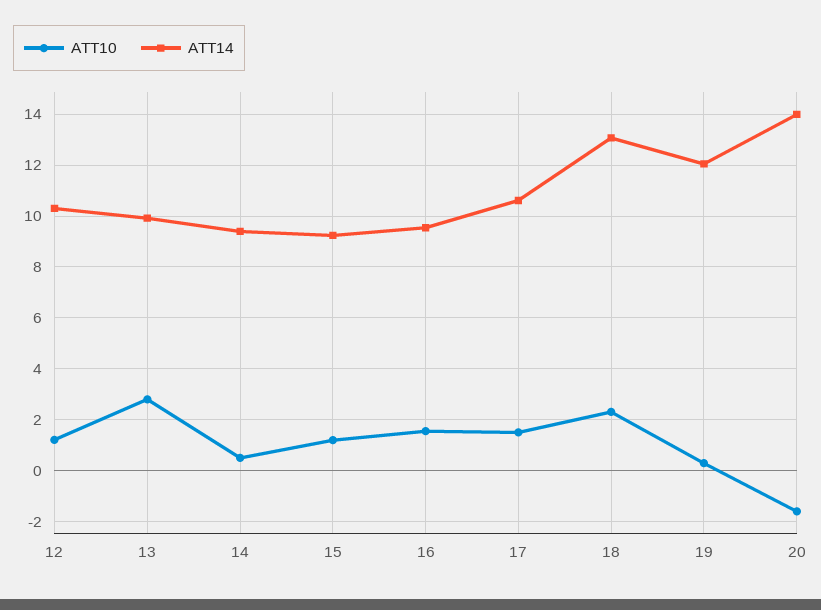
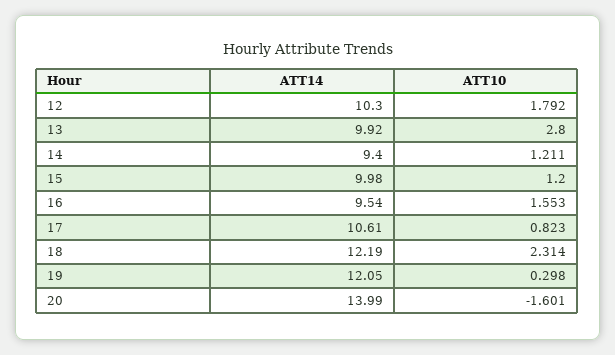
  {
    "ATT10": {
-     "12": 1.25,
+     "12": 1.792,
      "13": 2.8,
-     "14": 0.5,
+     "14": 1.211,
      "15": 1.2,
      "16": 1.553,
-     "17": 1.5,
+     "17": 0.823,
      "18": 2.314,
      "19": 0.298,
      "20": -1.601
    },
    "ATT14": {
      "12": 10.3,
      "13": 9.92,
      "14": 9.4,
-     "15": 9.25,
+     "15": 9.98,
      "16": 9.54,
      "17": 10.61,
-     "18": 13,
+     "18": 12.19,
      "19": 12.05,
      "20": 13.99
    }
  }

